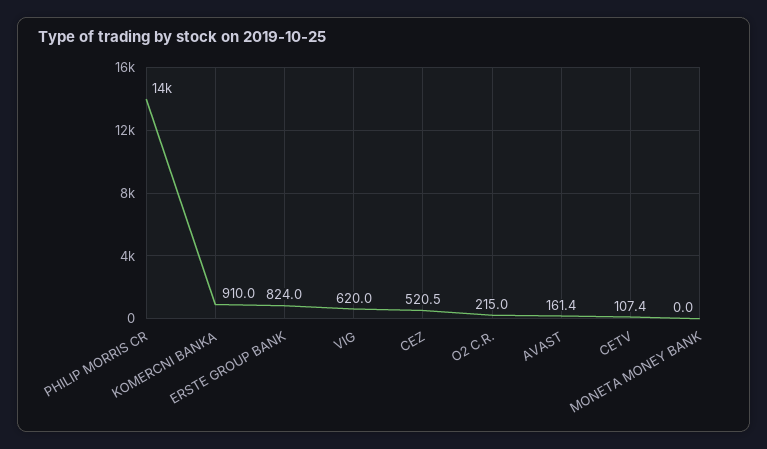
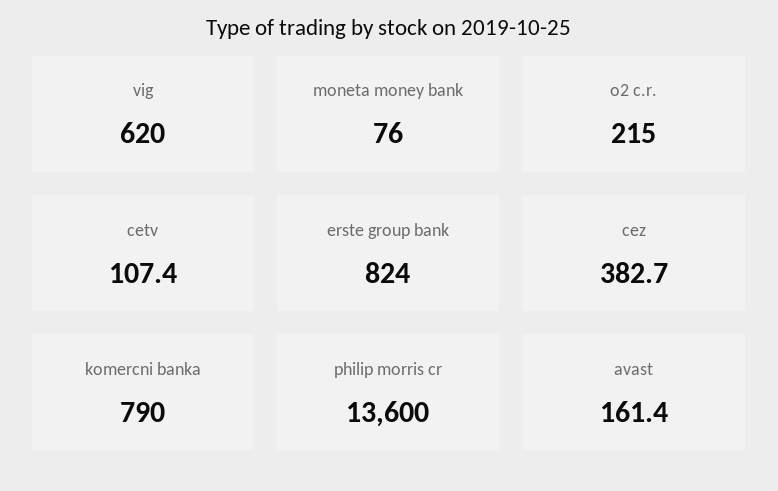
  {
    "PHILIP MORRIS CR": 13600,
-   "KOMERCNI BANKA": 910,
+   "KOMERCNI BANKA": 790,
    "ERSTE GROUP BANK": 824,
    "VIG": 620,
-   "CEZ": 520.5,
+   "CEZ": 382.7,
    "O2 C.R.": 215,
    "AVAST": 161.4,
    "CETV": 107.4,
-   "MONETA MONEY BANK": 0
+   "MONETA MONEY BANK": 76
  }

